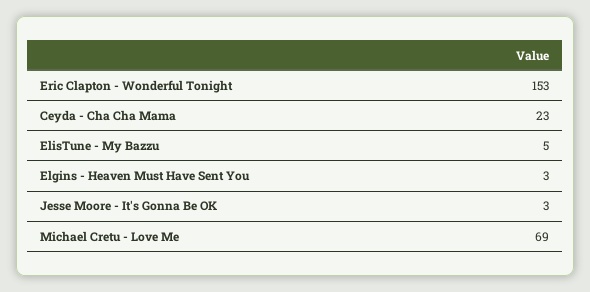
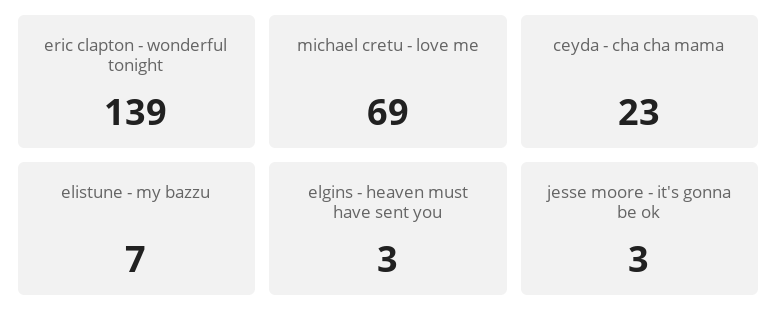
  {
-   "Eric Clapton - Wonderful Tonight": 153,
+   "Eric Clapton - Wonderful Tonight": 139,
    "Ceyda - Cha Cha Mama": 23,
-   "ElisTune - My Bazzu": 5,
+   "ElisTune - My Bazzu": 7,
    "Elgins - Heaven Must Have Sent You": 3,
    "Jesse Moore - It's Gonna Be OK": 3,
    "Michael Cretu - Love Me": 69
  }

